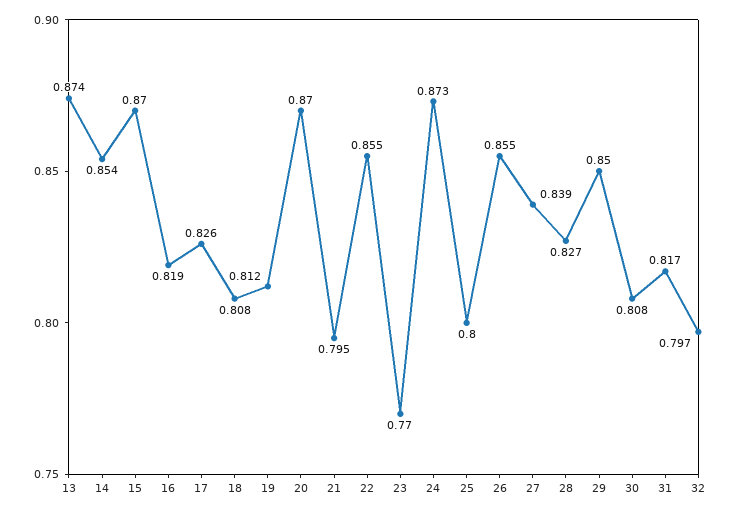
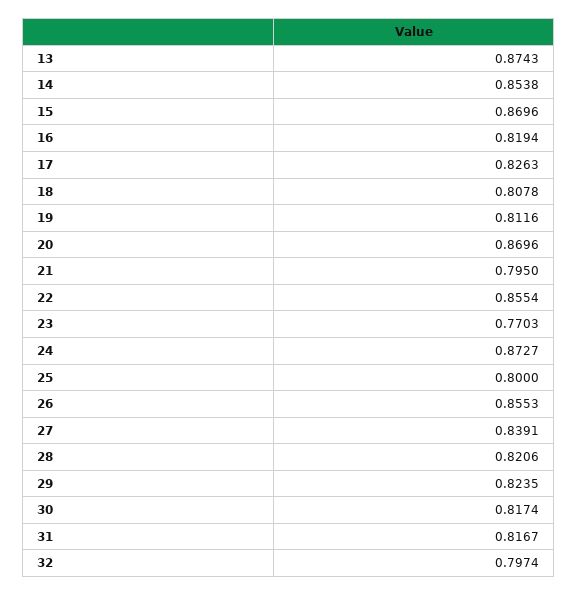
  {
    "13": 0.8743,
    "14": 0.8538,
    "15": 0.8696,
    "16": 0.8194,
    "17": 0.8263,
    "18": 0.8078,
    "19": 0.8116,
    "20": 0.8696,
    "21": 0.795,
    "22": 0.8554,
    "23": 0.7703,
    "24": 0.8727,
    "25": 0.8,
    "26": 0.8553,
    "27": 0.8391,
-   "28": 0.827,
+   "28": 0.8206,
-   "29": 0.85,
+   "29": 0.8235,
-   "30": 0.808,
+   "30": 0.8174,
    "31": 0.8167,
    "32": 0.7974
  }

